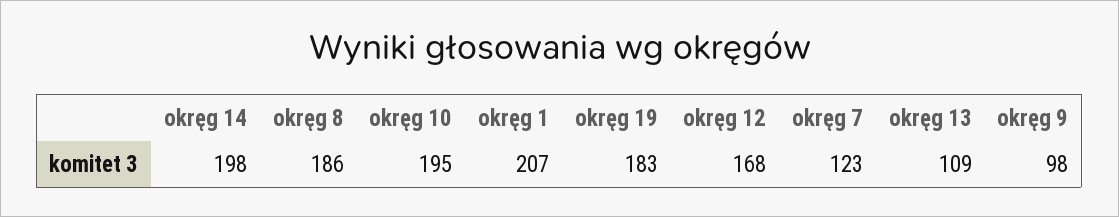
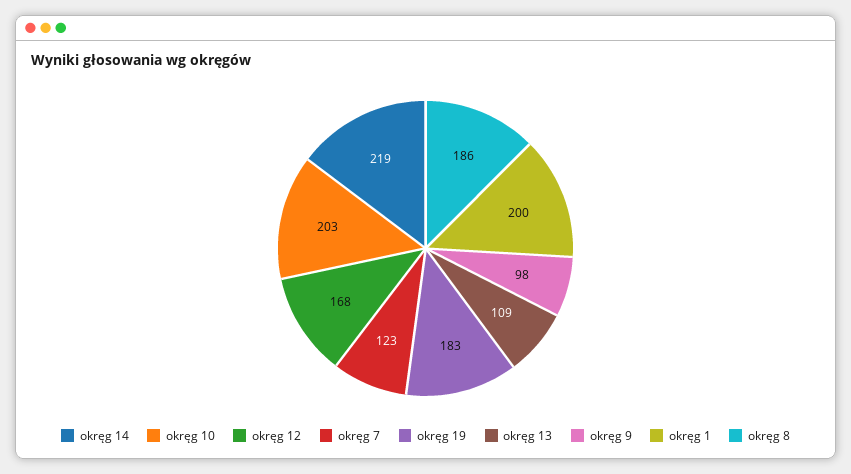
  {
-   "okręg 14": 198,
+   "okręg 14": 219,
    "okręg 8": 186,
-   "okręg 10": 195,
+   "okręg 10": 203,
-   "okręg 1": 207,
+   "okręg 1": 200,
    "okręg 19": 183,
    "okręg 12": 168,
    "okręg 7": 123,
    "okręg 13": 109,
    "okręg 9": 98
  }

